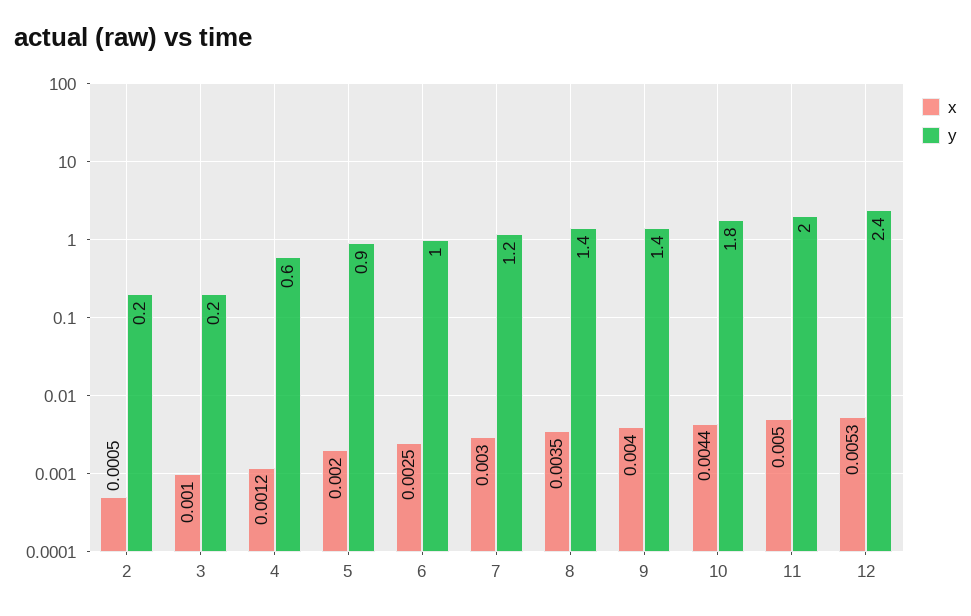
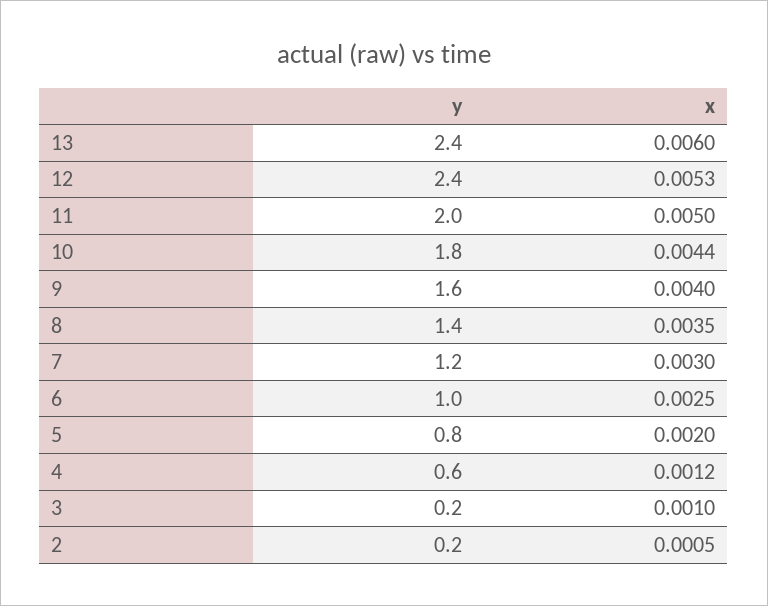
  {
    "x": {
      "2": 0.0005,
      "3": 0.001,
      "4": 0.0012,
      "5": 0.002,
      "6": 0.0025,
      "7": 0.003,
      "8": 0.0035,
      "9": 0.004,
      "10": 0.0044,
      "11": 0.005,
-     "12": 0.0053
+     "12": 0.0053,
+     "13": 0.006
    },
    "y": {
      "2": 0.2,
      "3": 0.2,
      "4": 0.6,
-     "5": 0.9,
+     "5": 0.8,
      "6": 1,
      "7": 1.2,
      "8": 1.4,
-     "9": 1.4,
+     "9": 1.6,
      "10": 1.8,
      "11": 2,
-     "12": 2.4
+     "12": 2.4,
+     "13": 2.4
    }
  }

